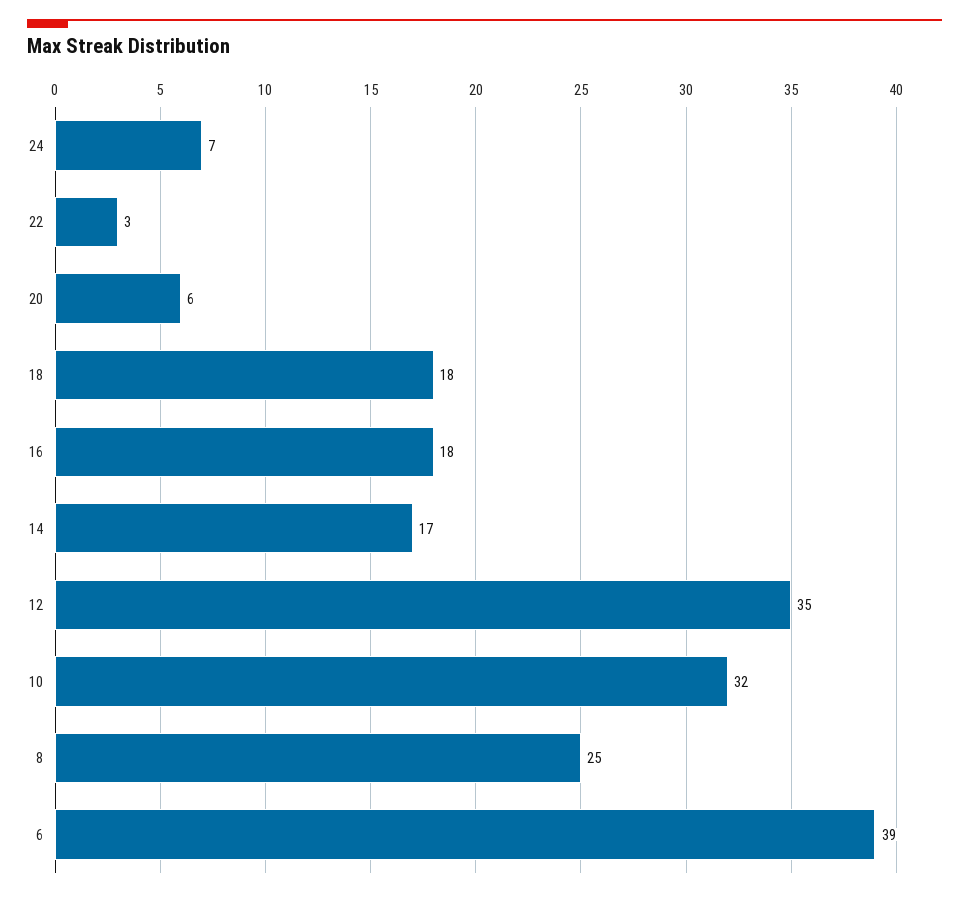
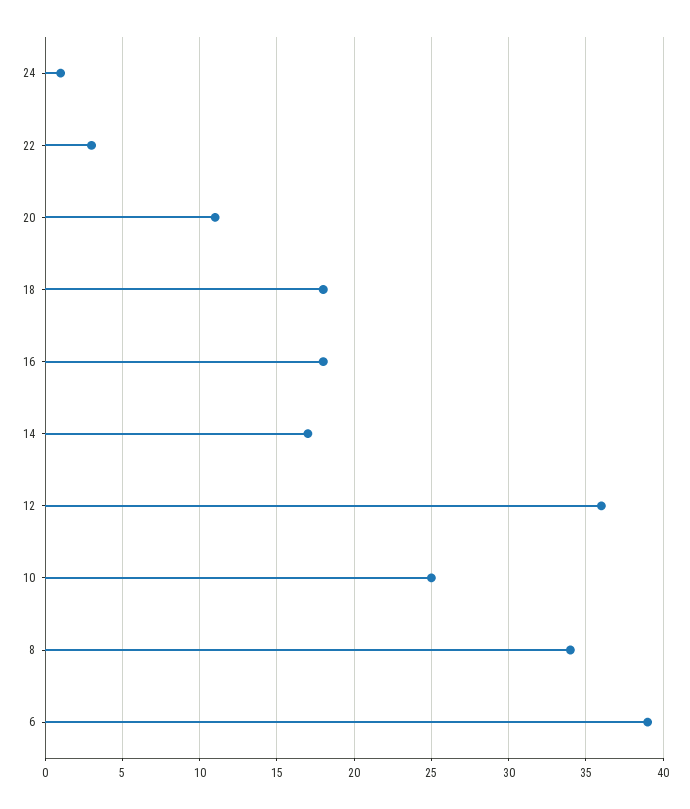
  {
-   "24": 7,
+   "24": 1,
    "22": 3,
-   "20": 6,
+   "20": 11,
    "18": 18,
    "16": 18,
    "14": 17,
-   "12": 35,
+   "12": 36,
-   "10": 32,
+   "10": 25,
-   "8": 25,
+   "8": 34,
    "6": 39
  }

